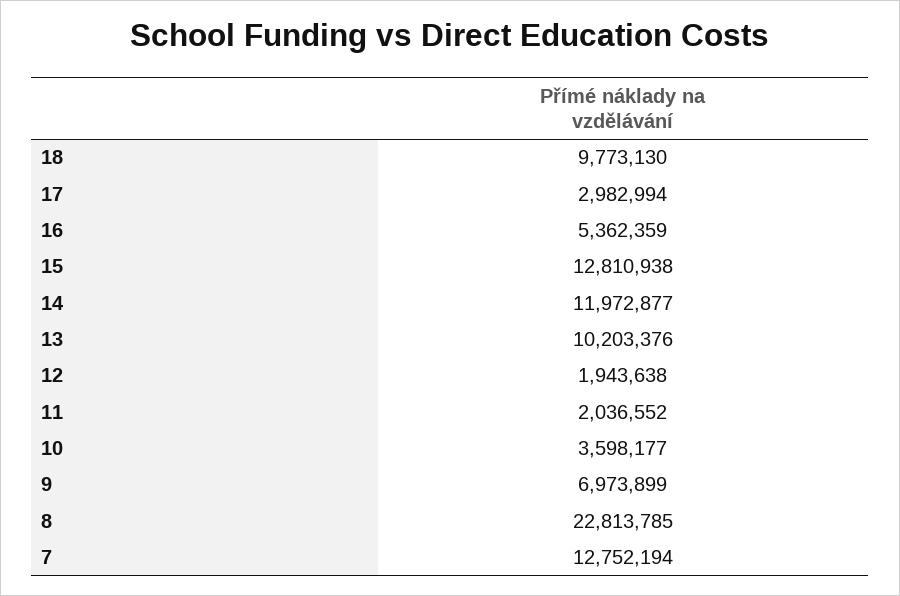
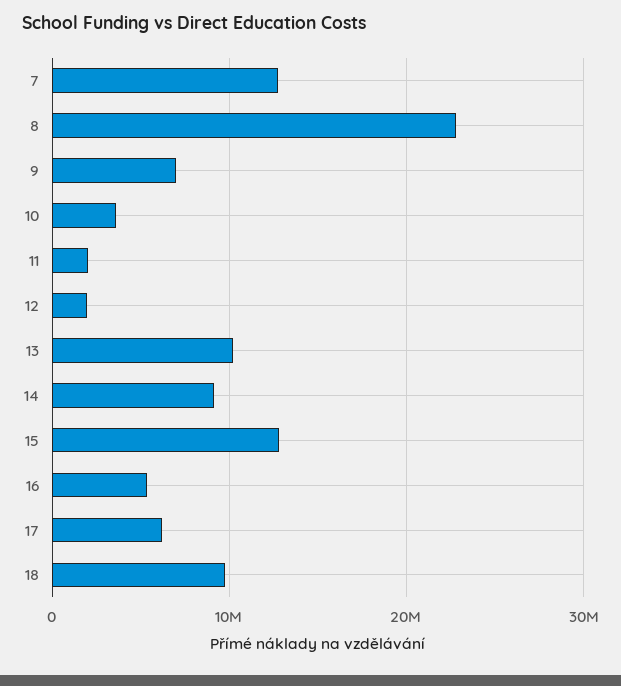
  {
    "18": 9773130,
-   "17": 2982994,
+   "17": 6000000,
    "16": 5362359,
    "15": 12810938,
-   "14": 11972877,
+   "14": 9000000,
    "13": 10203376,
    "12": 1943638,
    "11": 2036552,
    "10": 3598177,
    "9": 6973899,
    "8": 22813785,
    "7": 12752194
  }

